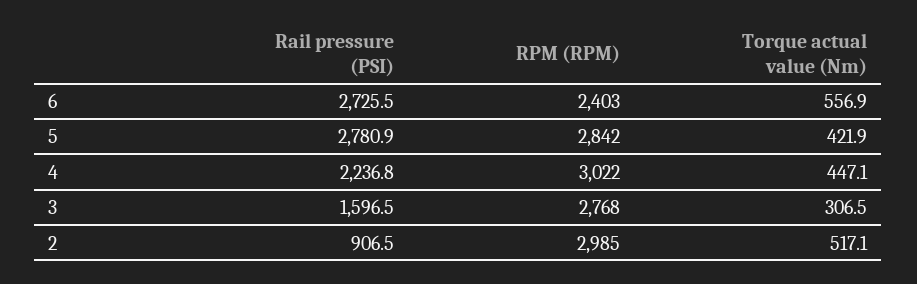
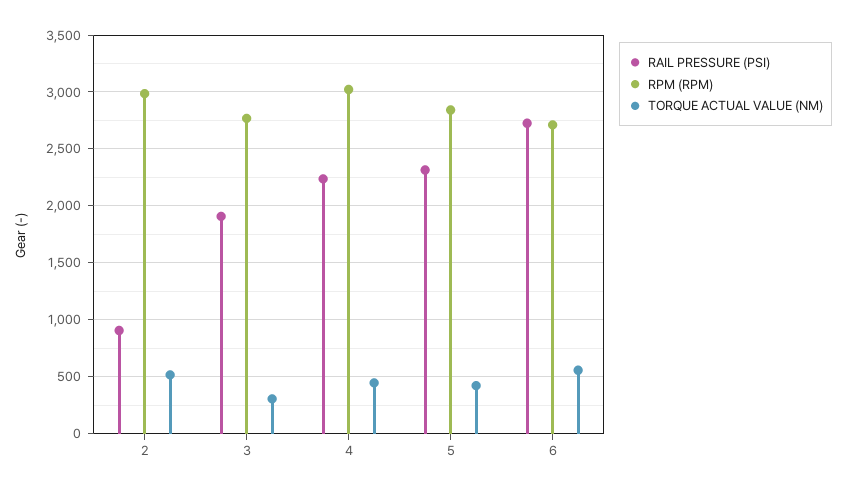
  {
    "Rail pressure (PSI)": {
      "6": 2725.5,
-     "5": 2780.9,
+     "5": 2300,
      "4": 2236.8,
-     "3": 1596.5,
+     "3": 1900,
      "2": 906.5
    },
    "RPM (RPM)": {
-     "6": 2403,
+     "6": 2700,
      "5": 2842,
      "4": 3022,
      "3": 2768,
      "2": 2985
    },
    "Torque actual value (Nm)": {
      "6": 556.9,
      "5": 421.9,
      "4": 447.1,
      "3": 306.5,
      "2": 517.1
    }
  }

